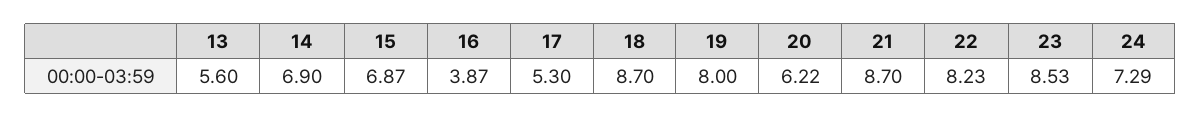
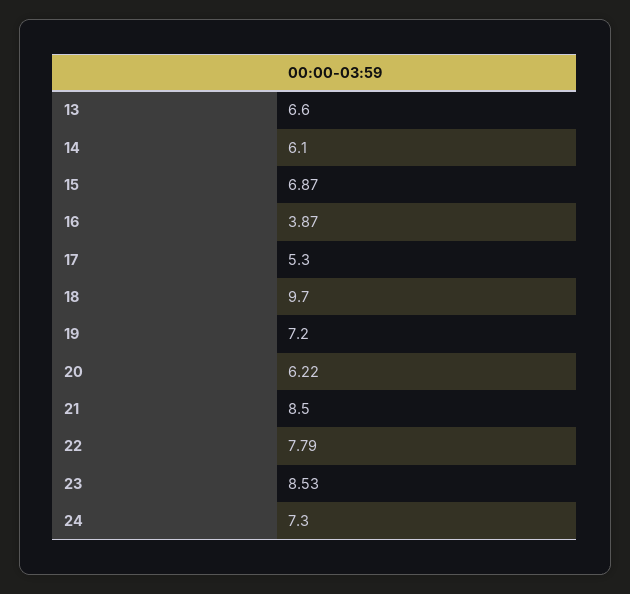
  {
-   "13": 5.6,
+   "13": 6.6,
-   "14": 6.9,
+   "14": 6.1,
    "15": 6.87,
    "16": 3.87,
    "17": 5.3,
-   "18": 8.7,
+   "18": 9.7,
-   "19": 8,
+   "19": 7.2,
    "20": 6.22,
-   "21": 8.7,
+   "21": 8.5,
-   "22": 8.23,
+   "22": 7.79,
    "23": 8.53,
-   "24": 7.29
+   "24": 7.3
  }

